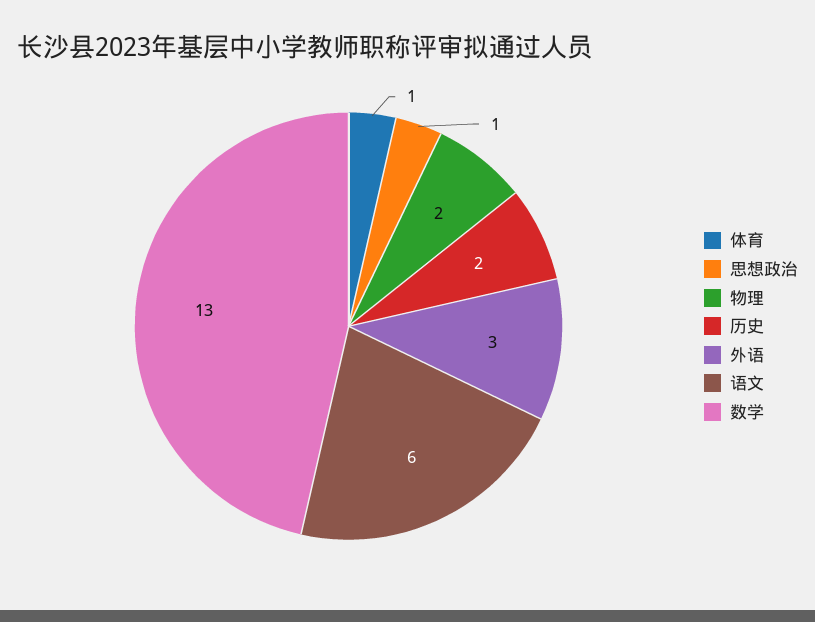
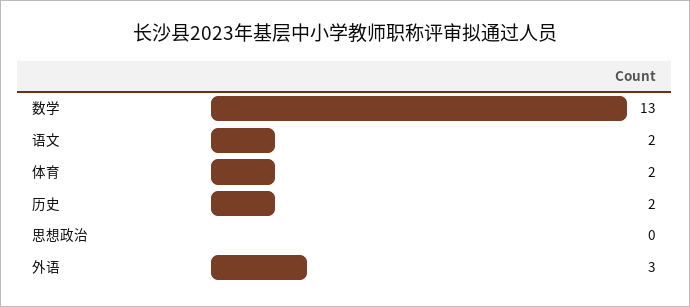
  {
-   "体育": 1,
+   "体育": 2,
-   "思想政治": 1,
+   "思想政治": 0,
-   "物理": 2,
    "历史": 2,
    "外语": 3,
-   "语文": 6,
+   "语文": 2,
    "数学": 13
  }

